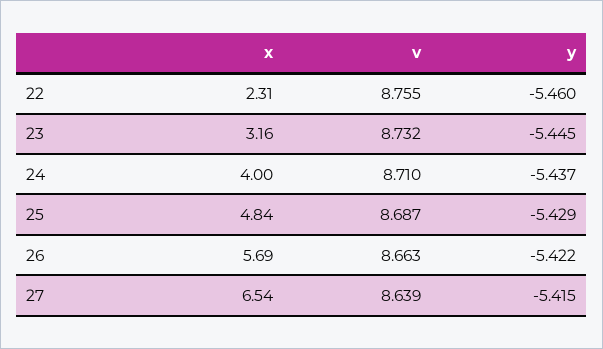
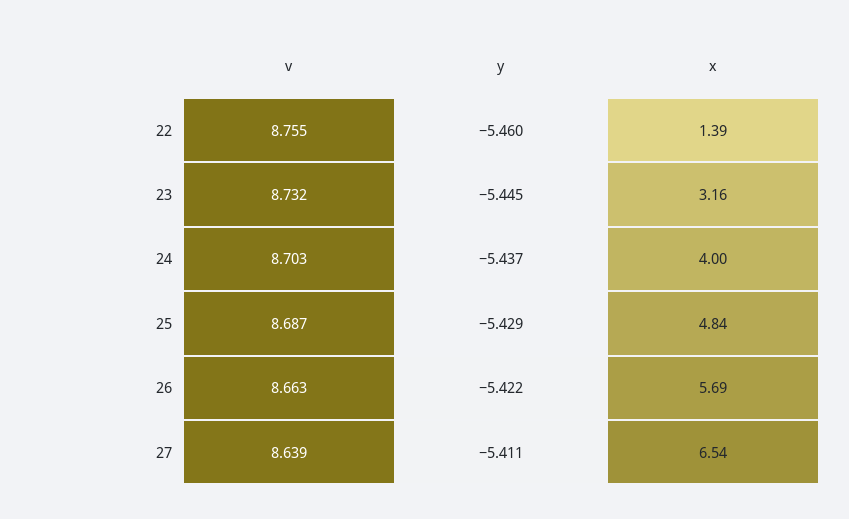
  {
    "x": {
-     "22": 2.31,
+     "22": 1.39,
      "23": 3.16,
      "24": 4,
      "25": 4.84,
      "26": 5.69,
      "27": 6.54
    },
    "v": {
      "22": 8.755,
      "23": 8.732,
-     "24": 8.71,
+     "24": 8.703,
      "25": 8.687,
      "26": 8.663,
      "27": 8.639
    },
    "y": {
      "22": -5.46,
      "23": -5.445,
      "24": -5.437,
      "25": -5.429,
      "26": -5.422,
-     "27": -5.415
+     "27": -5.411
    }
  }

